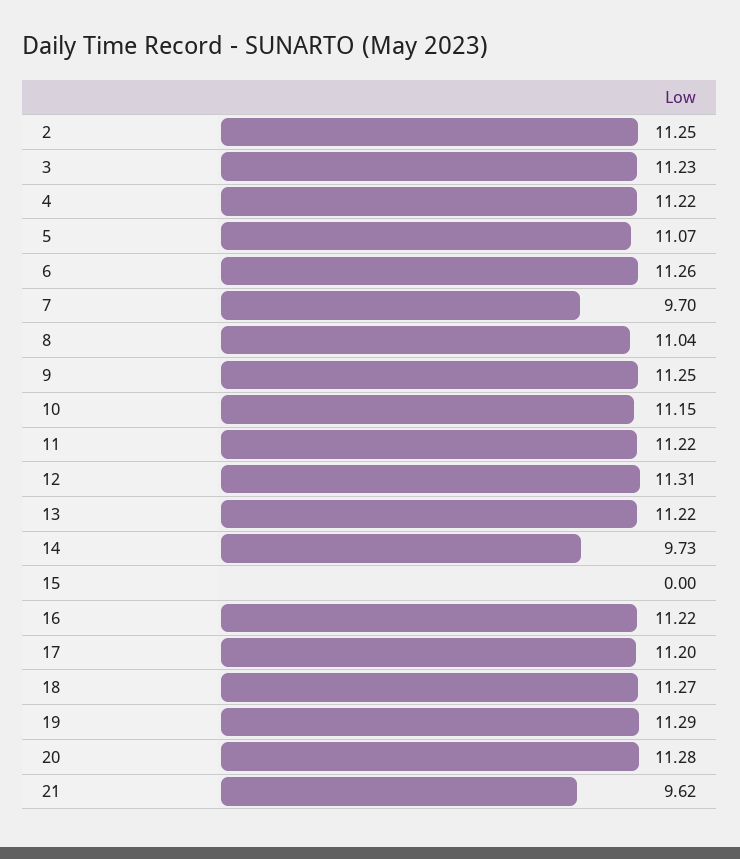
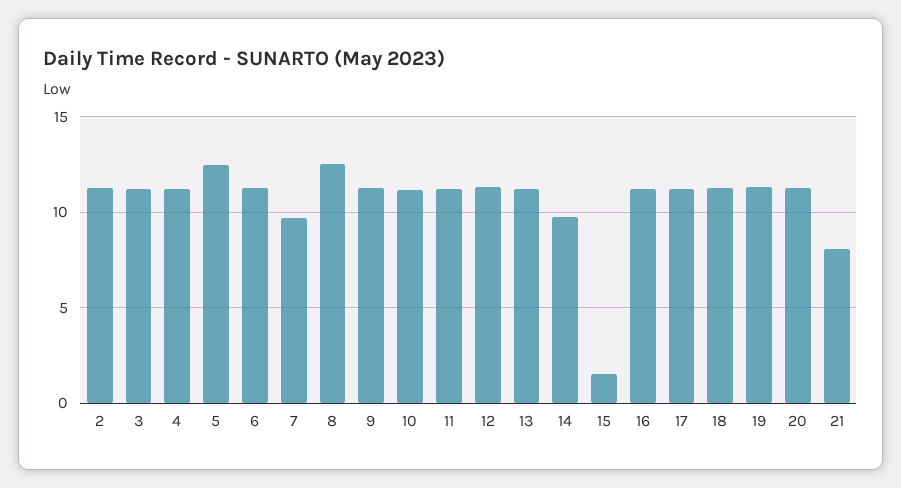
  {
    "2": 11.25,
    "3": 11.23,
    "4": 11.22,
-   "5": 11.07,
+   "5": 12.5,
    "6": 11.26,
    "7": 9.7,
-   "8": 11.04,
+   "8": 12.5,
    "9": 11.25,
    "10": 11.15,
    "11": 11.22,
    "12": 11.31,
    "13": 11.22,
    "14": 9.73,
-   "15": 0,
+   "15": 1.5,
    "16": 11.22,
    "17": 11.2,
    "18": 11.27,
    "19": 11.29,
    "20": 11.28,
-   "21": 9.62
+   "21": 8
  }

